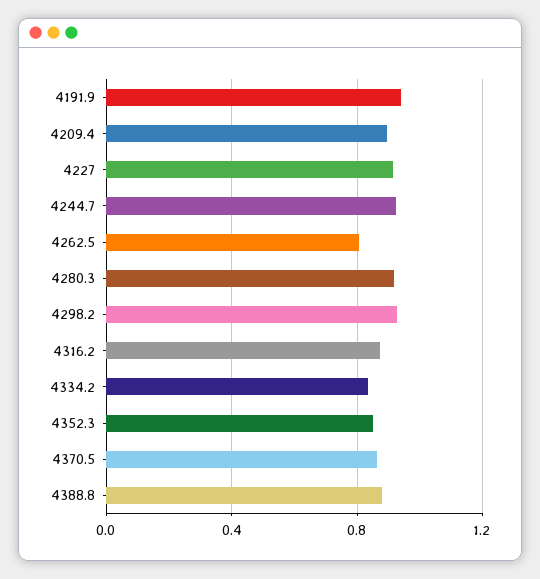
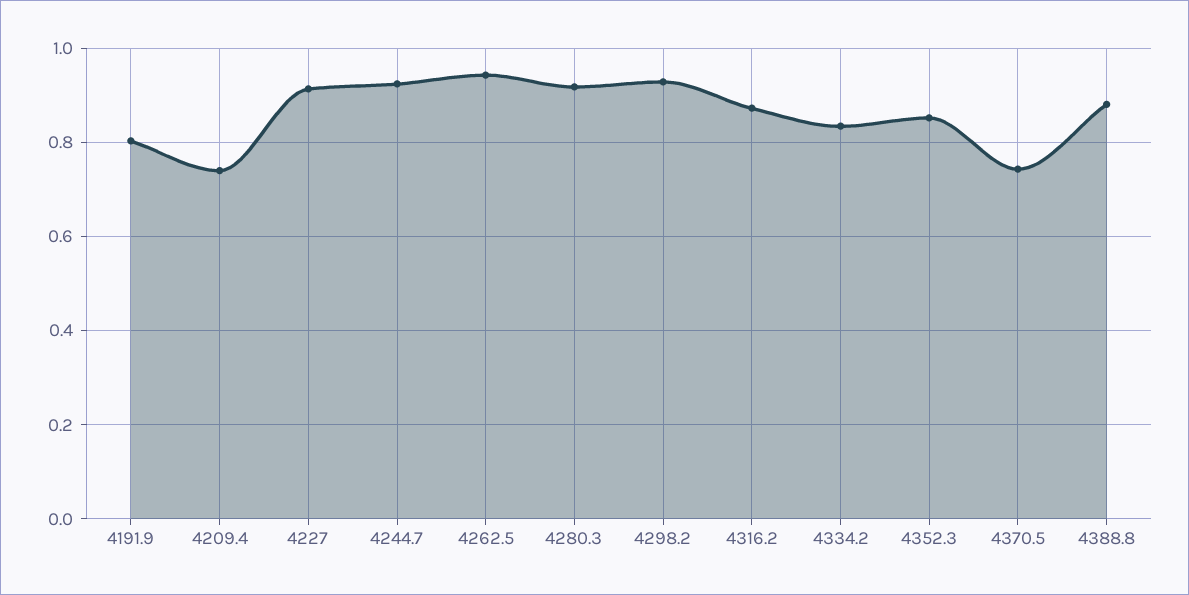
  {
-   "4191.9": 0.95,
+   "4191.9": 0.8,
-   "4209.4": 0.9,
+   "4209.4": 0.74,
    "4227": 0.92,
    "4244.7": 0.92,
-   "4262.5": 0.8,
+   "4262.5": 0.94,
    "4280.3": 0.92,
    "4298.2": 0.92,
    "4316.2": 0.88,
    "4334.2": 0.84,
    "4352.3": 0.86,
-   "4370.5": 0.85,
+   "4370.5": 0.74,
    "4388.8": 0.88
  }

